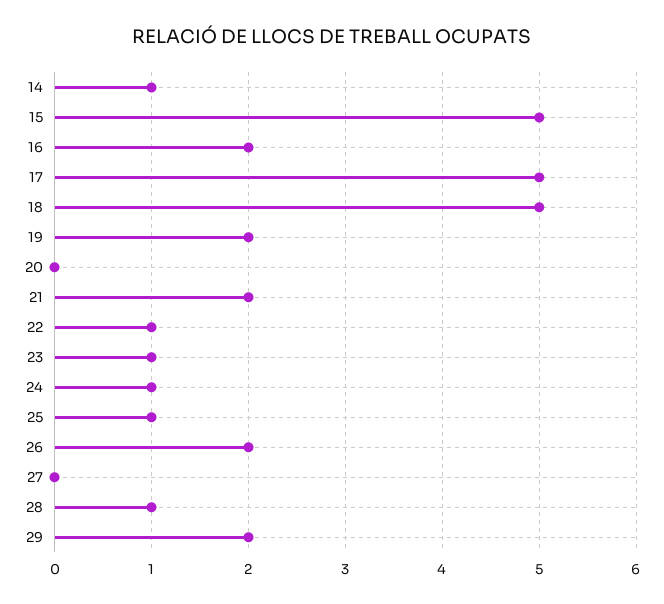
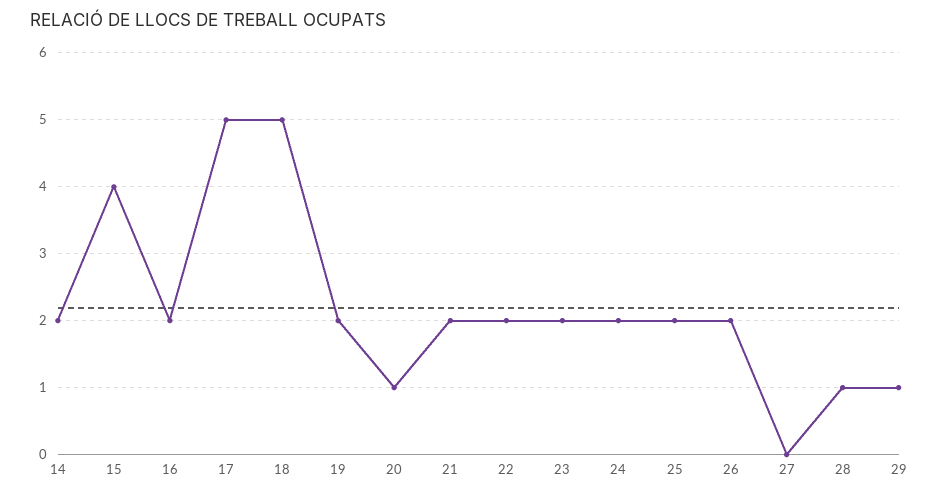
  {
-   "14": 1,
+   "14": 2,
-   "15": 5,
+   "15": 4,
    "16": 2,
    "17": 5,
    "18": 5,
    "19": 2,
-   "20": 0,
+   "20": 1,
    "21": 2,
-   "22": 1,
+   "22": 2,
-   "23": 1,
+   "23": 2,
-   "24": 1,
+   "24": 2,
-   "25": 1,
+   "25": 2,
    "26": 2,
    "27": 0,
    "28": 1,
-   "29": 2
+   "29": 1
  }

